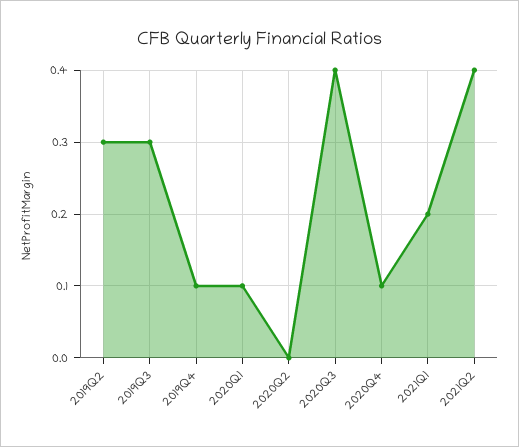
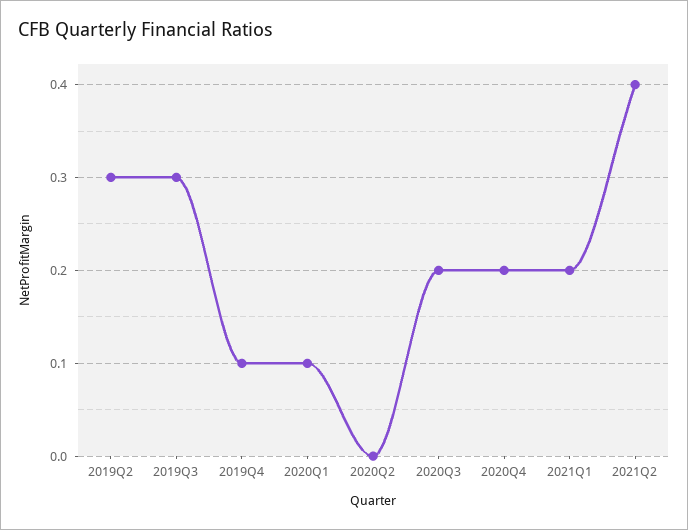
  {
    "2019Q2": 0.3,
    "2019Q3": 0.3,
    "2019Q4": 0.1,
    "2020Q1": 0.1,
    "2020Q2": 0,
-   "2020Q3": 0.4,
+   "2020Q3": 0.2,
-   "2020Q4": 0.1,
+   "2020Q4": 0.2,
    "2021Q1": 0.2,
    "2021Q2": 0.4
  }

